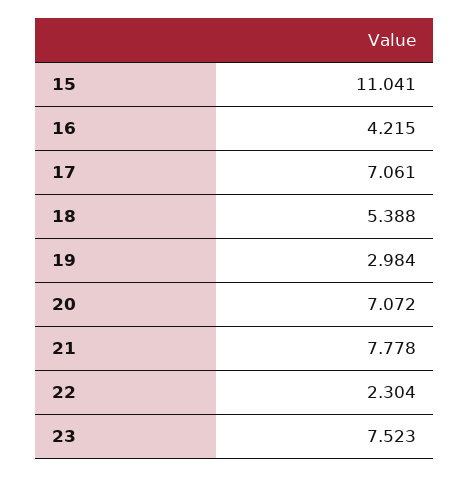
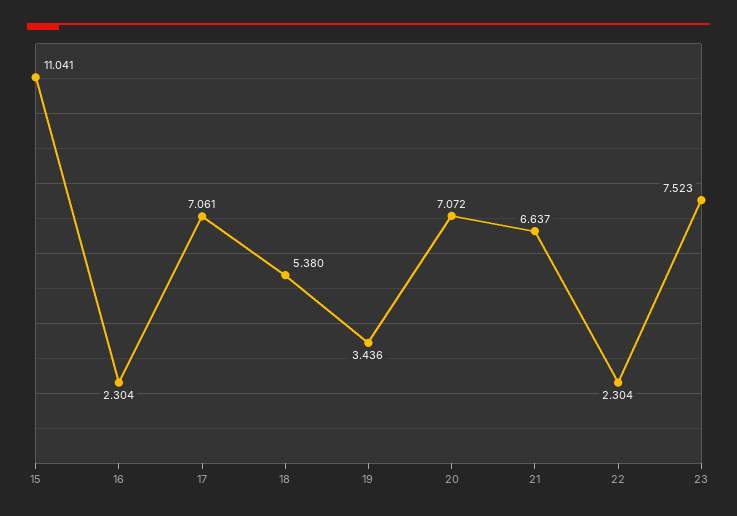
  {
    "15": 11.041,
-   "16": 4.215,
+   "16": 2.304,
    "17": 7.061,
-   "18": 5.388,
+   "18": 5.38,
-   "19": 2.984,
+   "19": 3.436,
    "20": 7.072,
-   "21": 7.778,
+   "21": 6.637,
    "22": 2.304,
    "23": 7.523
  }

